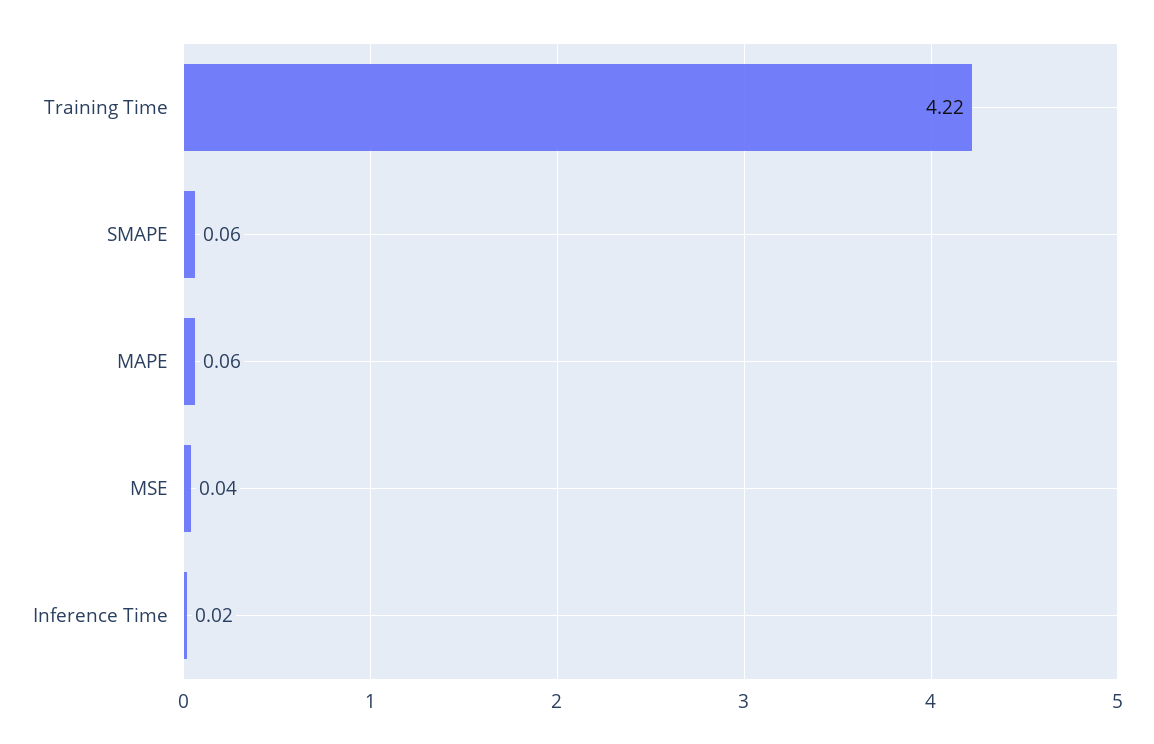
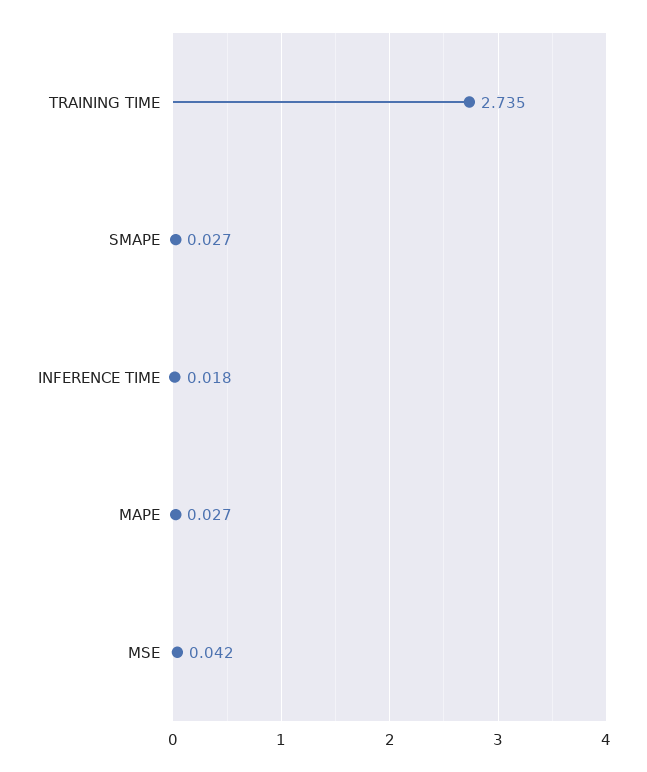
  {
-   "Training Time": 4.22,
+   "Training Time": 2.735,
-   "SMAPE": 0.06,
+   "SMAPE": 0.027,
-   "MAPE": 0.06,
+   "MAPE": 0.027,
    "MSE": 0.042,
    "Inference Time": 0.018
  }

